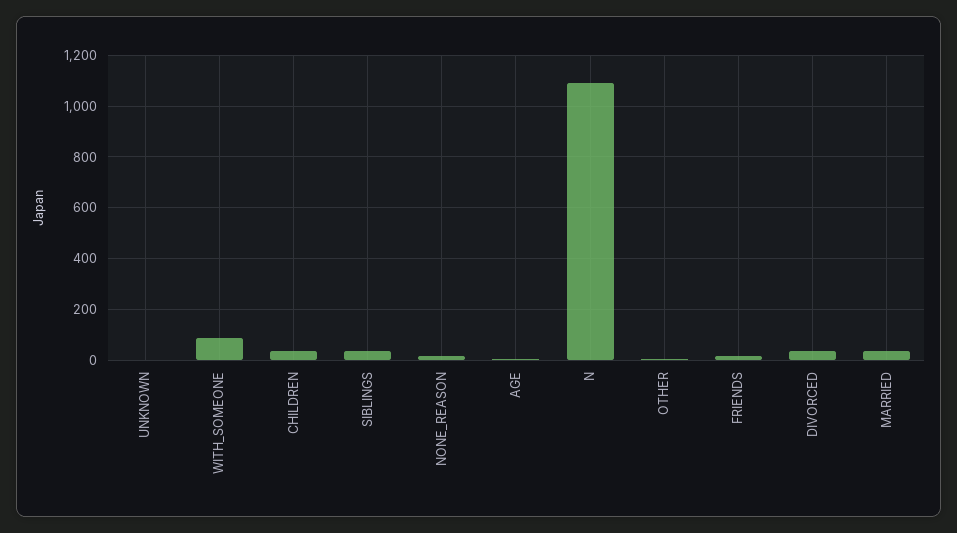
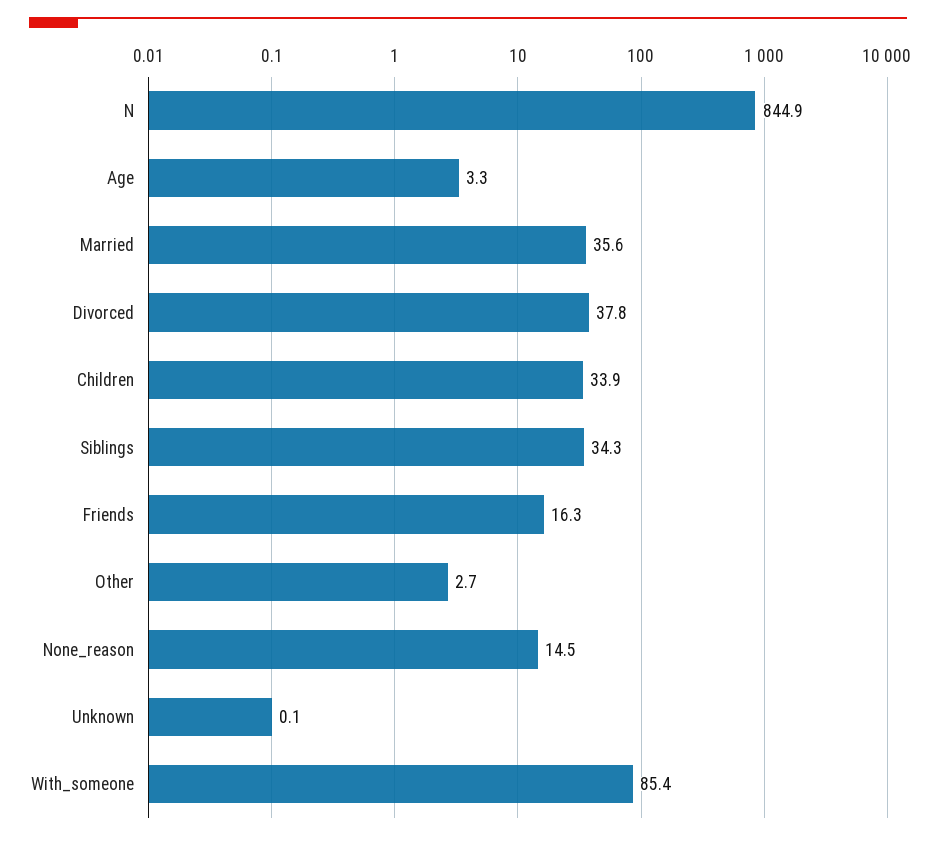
  {
    "UNKNOWN": 0.1,
    "WITH_SOMEONE": 85.4,
    "CHILDREN": 33.9,
    "SIBLINGS": 34.3,
    "NONE_REASON": 14.5,
    "AGE": 3.3,
-   "N": 1100,
+   "N": 844.9,
    "OTHER": 2.7,
    "FRIENDS": 16.3,
    "DIVORCED": 37.8,
    "MARRIED": 35.6
  }

